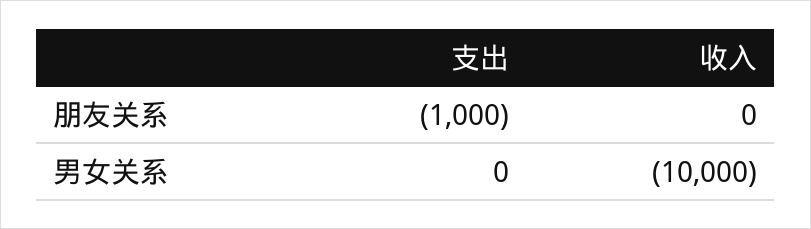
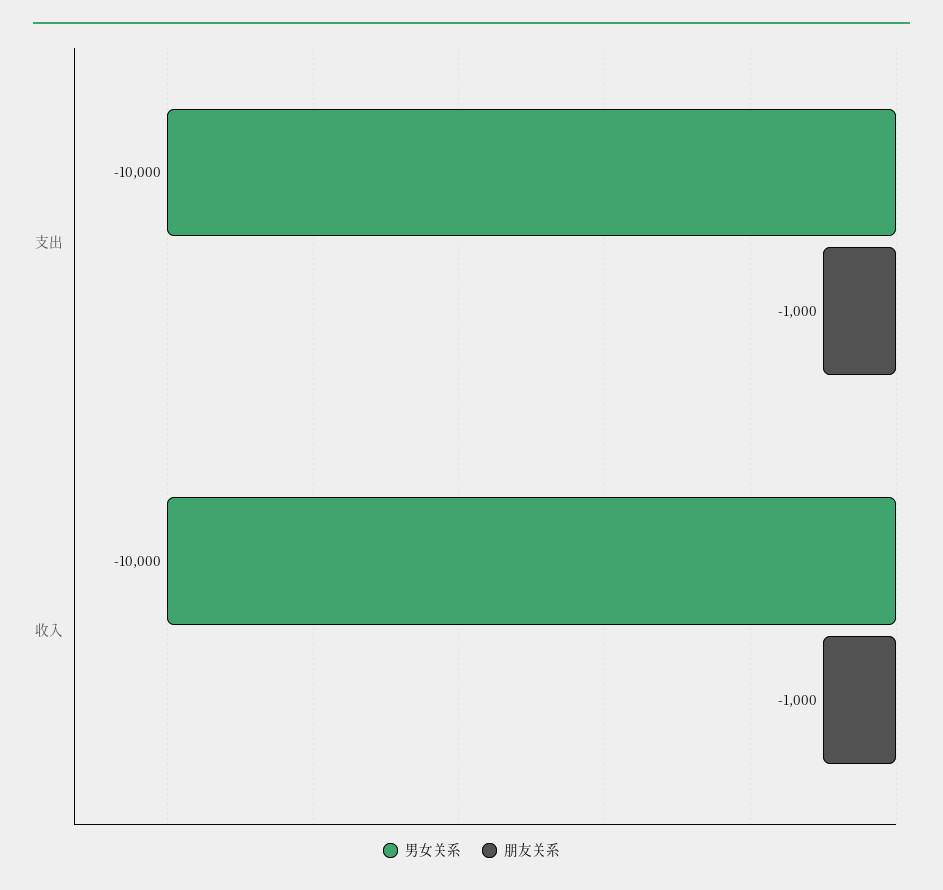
  {
    "朋友关系": {
      "支出": -1000,
-     "收入": 0
+     "收入": -1000
    },
    "男女关系": {
-     "支出": 0,
+     "支出": -10000,
      "收入": -10000
    }
  }

